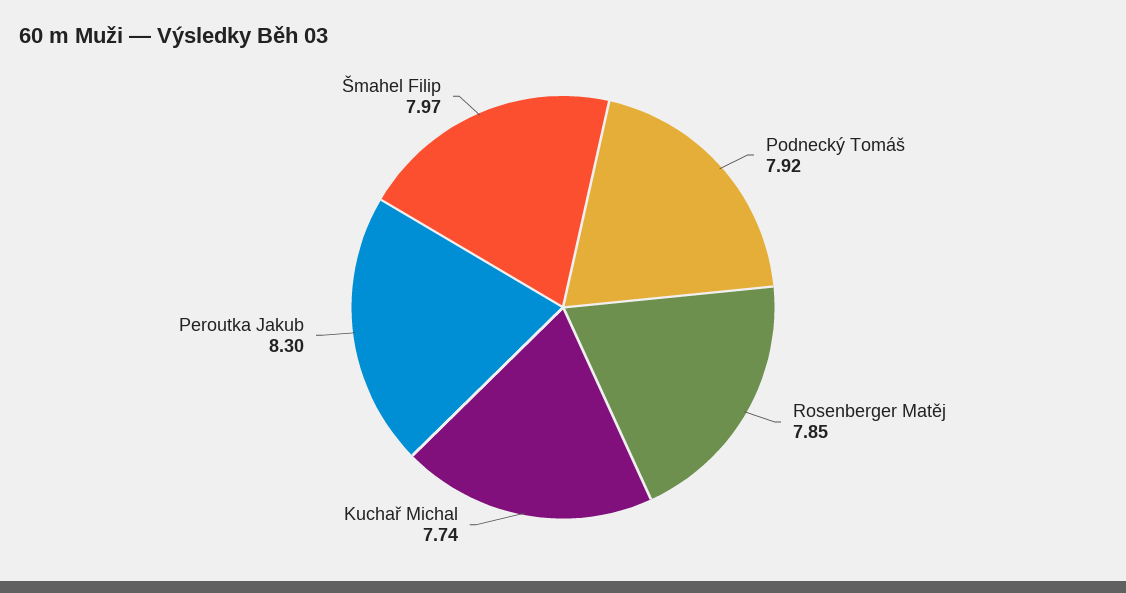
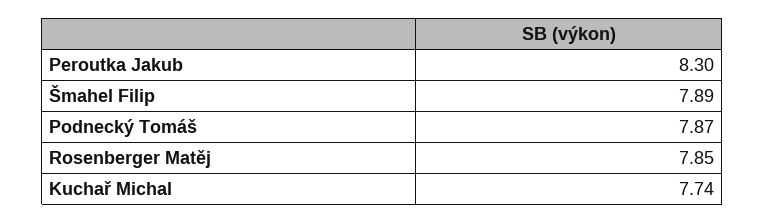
  {
-   "Podnecký Tomáš": 7.92,
+   "Podnecký Tomáš": 7.87,
    "Rosenberger Matěj": 7.85,
    "Kuchař Michal": 7.74,
    "Peroutka Jakub": 8.3,
-   "Šmahel Filip": 7.97
+   "Šmahel Filip": 7.89
  }

